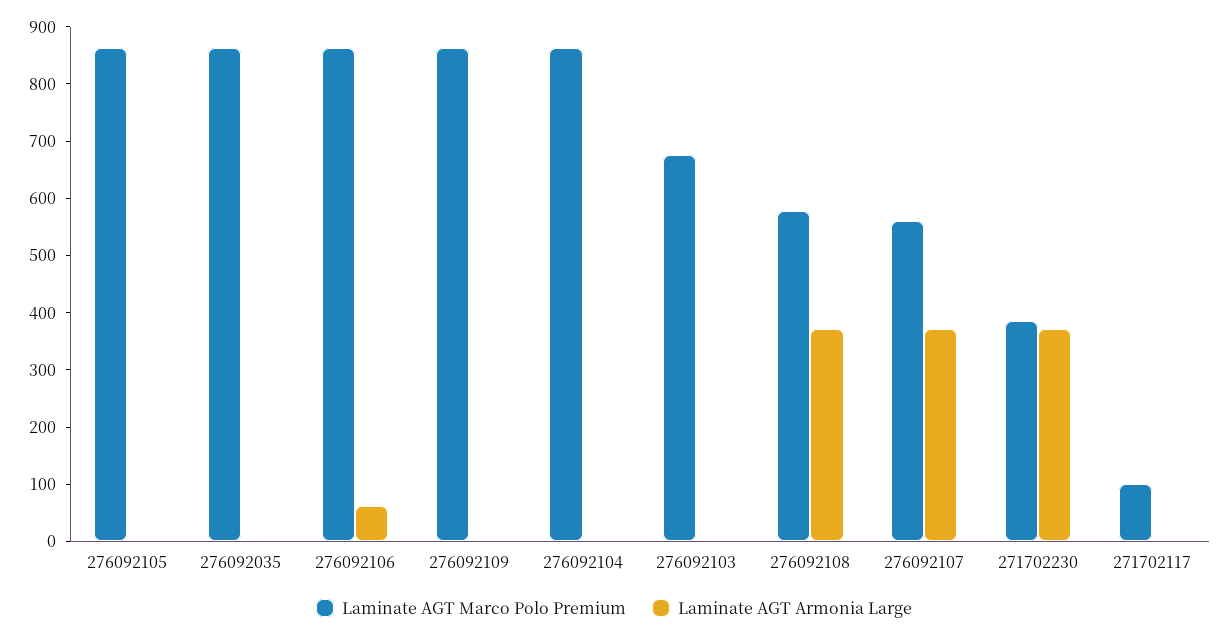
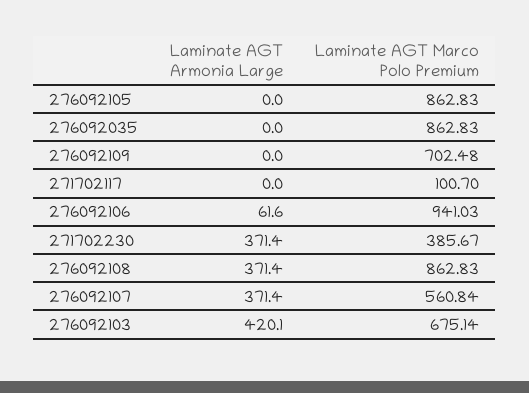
  {
    "Laminate AGT Marco Polo Premium": {
      "276092105": 862.83,
      "276092035": 862.83,
-     "276092106": 860,
+     "276092106": 941.03,
-     "276092109": 860,
+     "276092109": 702.48,
-     "276092104": 860,
      "276092103": 675.14,
-     "276092108": 580,
+     "276092108": 862.83,
      "276092107": 560.84,
      "271702230": 385.67,
      "271702117": 100.7
    },
    "Laminate AGT Armonia Large": {
      "276092105": 0,
      "276092035": 0,
      "276092106": 61.6,
      "276092109": 0,
-     "276092104": 0,
-     "276092103": 0,
+     "276092103": 420.1,
      "276092108": 371.4,
      "276092107": 371.4,
      "271702230": 371.4,
      "271702117": 0
    }
  }

